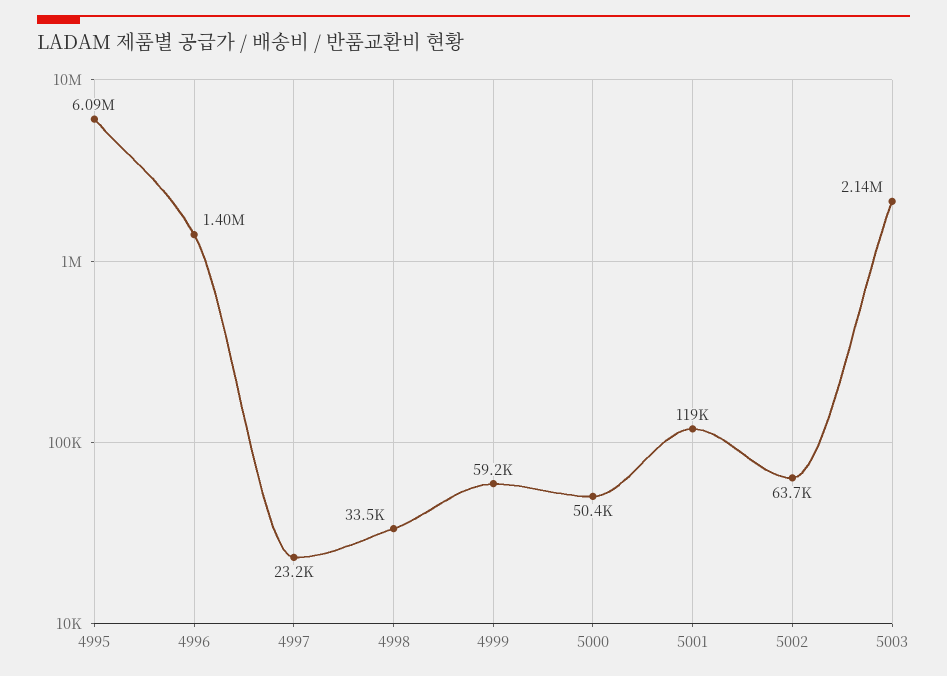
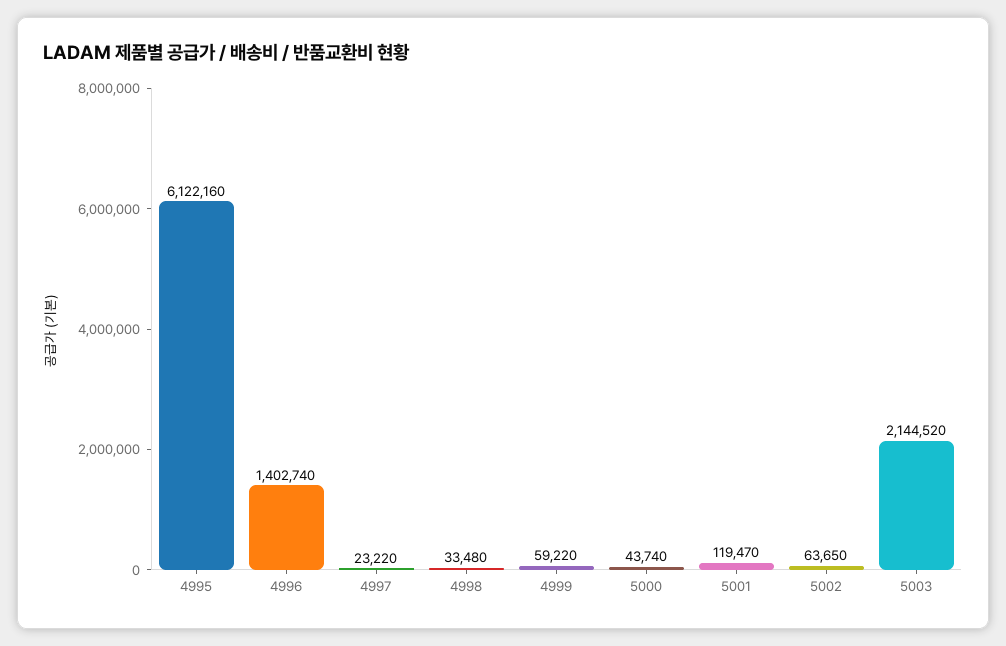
  {
-   "4995": 6090000,
+   "4995": 6122160,
    "4996": 1402740,
    "4997": 23220,
    "4998": 33480,
    "4999": 59220,
-   "5000": 50400,
+   "5000": 43740,
    "5001": 119470,
    "5002": 63650,
    "5003": 2144520
  }

